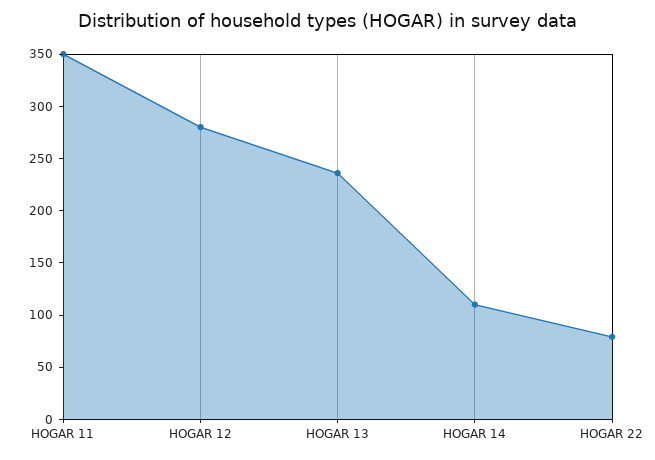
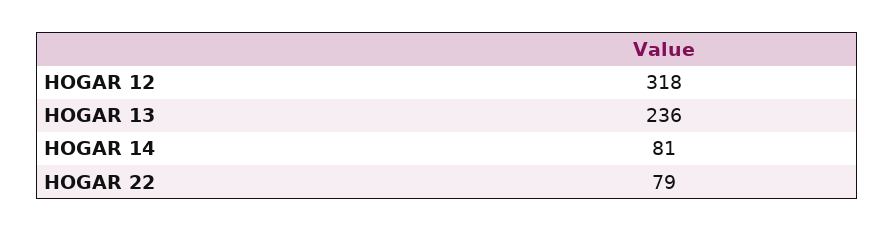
  {
-   "HOGAR 11": 350,
-   "HOGAR 12": 280,
+   "HOGAR 12": 318,
    "HOGAR 13": 236,
-   "HOGAR 14": 110,
+   "HOGAR 14": 81,
    "HOGAR 22": 79
  }

